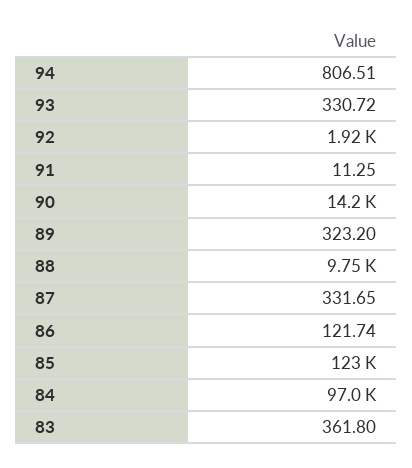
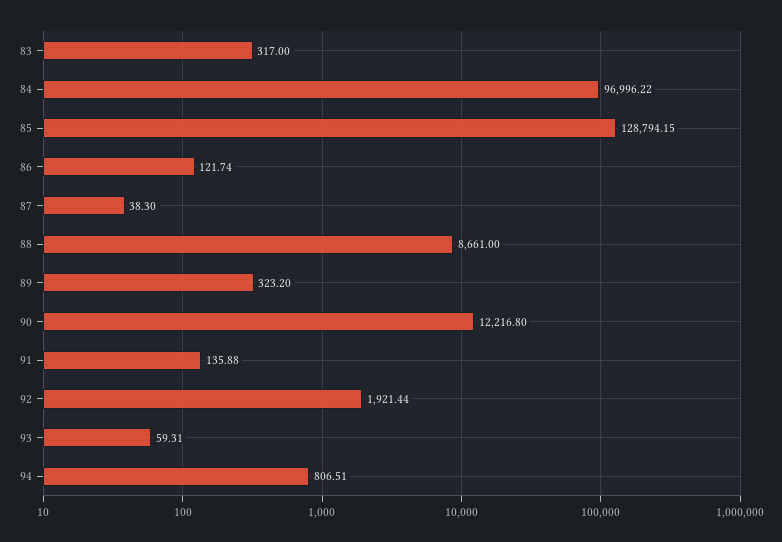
  {
    "94": 806.51,
-   "93": 330.72,
+   "93": 59.31,
    "92": 1921.44,
-   "91": 11.25,
+   "91": 135.88,
-   "90": 14200,
+   "90": 12216.8,
    "89": 323.2,
-   "88": 9750,
+   "88": 8661,
-   "87": 331.65,
+   "87": 38.3,
    "86": 121.74,
-   "85": 123000,
+   "85": 128794.15,
    "84": 96996.22,
-   "83": 361.8
+   "83": 317
  }

